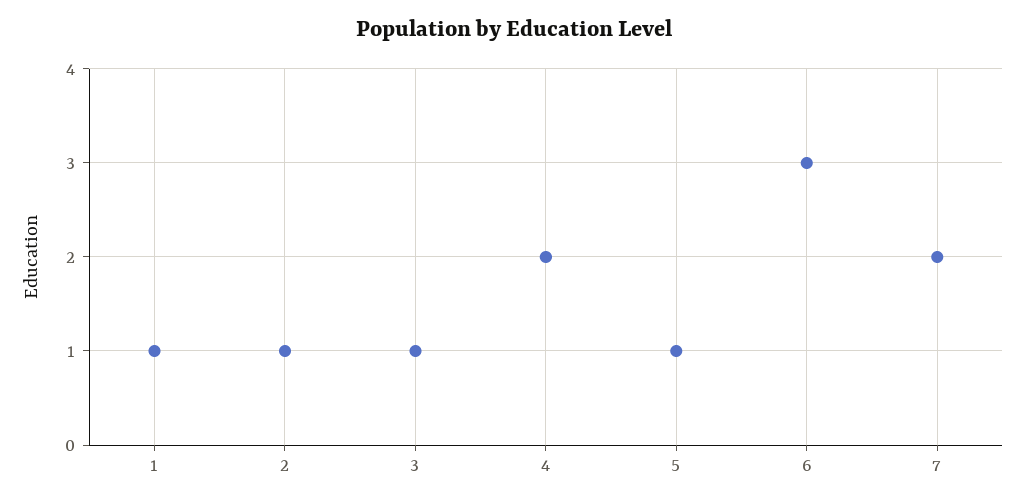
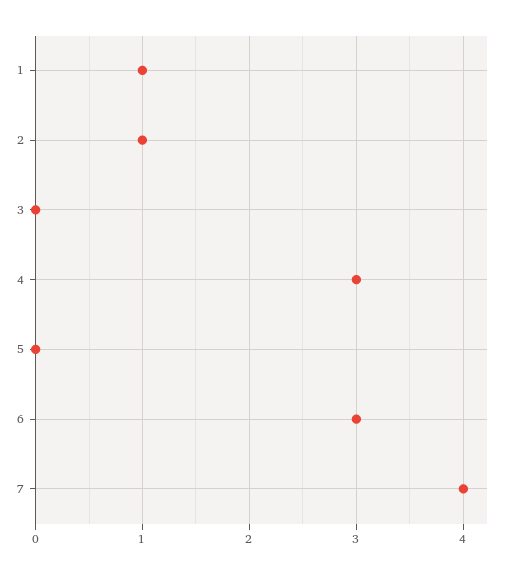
  {
    "1": 1,
    "2": 1,
-   "3": 1,
+   "3": 0,
-   "4": 2,
+   "4": 3,
-   "5": 1,
+   "5": 0,
    "6": 3,
-   "7": 2
+   "7": 4
  }

